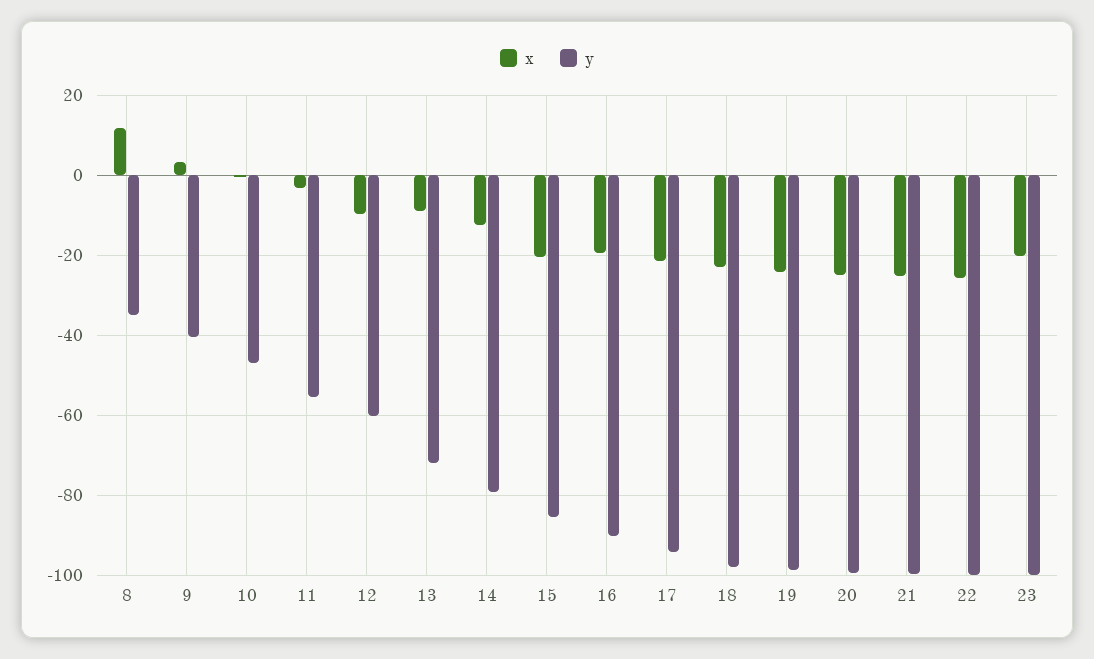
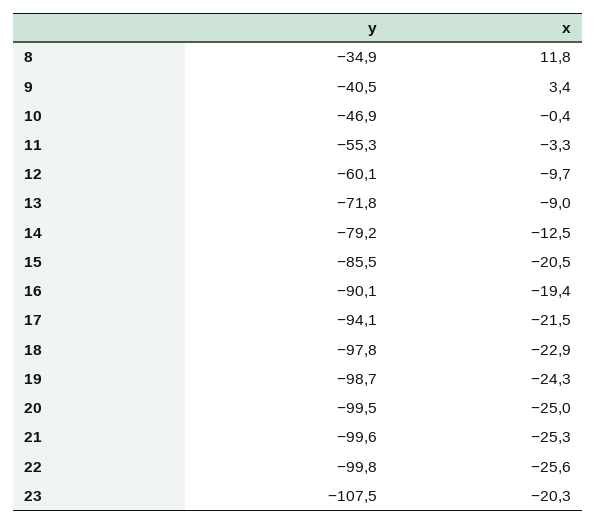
  {
    "x": {
      "8": 11.8,
      "9": 3.4,
      "10": -0.4,
      "11": -3.3,
      "12": -9.7,
      "13": -9,
      "14": -12.5,
      "15": -20.5,
      "16": -19.4,
      "17": -21.5,
      "18": -22.9,
      "19": -24.3,
      "20": -25,
      "21": -25.3,
      "22": -25.6,
      "23": -20.3
    },
    "y": {
      "8": -34.9,
      "9": -40.5,
      "10": -46.9,
      "11": -55.3,
      "12": -60.1,
      "13": -71.8,
      "14": -79.2,
      "15": -85.5,
      "16": -90.1,
      "17": -94.1,
      "18": -97.8,
      "19": -98.7,
      "20": -99.5,
      "21": -99.6,
      "22": -99.8,
-     "23": -100
+     "23": -107.5
    }
  }

